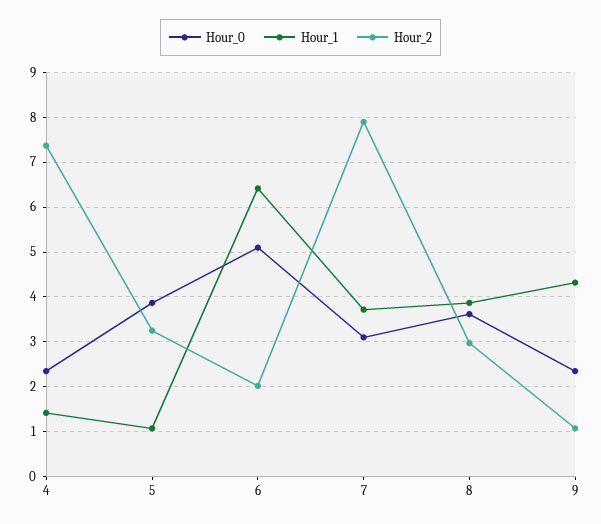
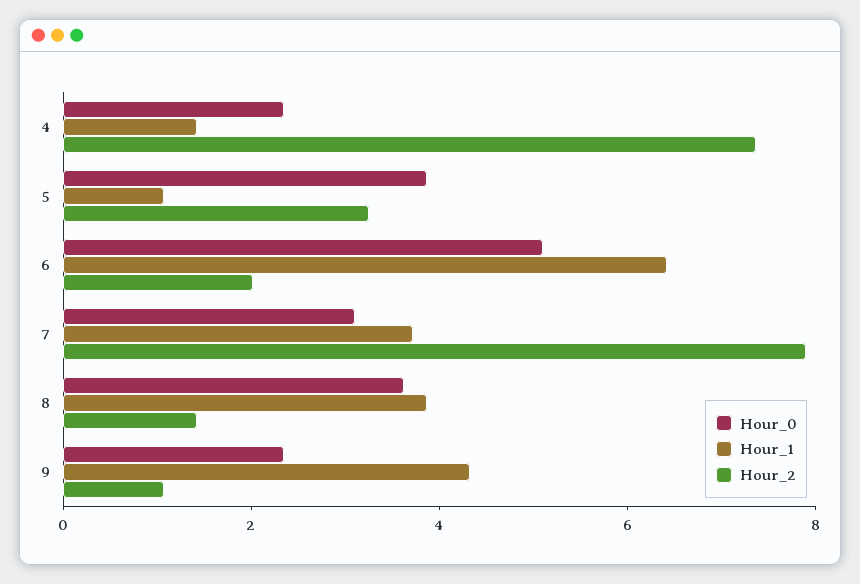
  {
    "Hour_0": {
      "4": 2.4,
      "5": 3.8,
      "6": 5.2,
      "7": 3.2,
      "8": 3.6,
      "9": 2.4
    },
    "Hour_1": {
      "4": 1.4,
      "5": 1,
      "6": 6.4,
      "7": 3.8,
      "8": 3.8,
      "9": 4.4
    },
    "Hour_2": {
      "4": 7.4,
      "5": 3.2,
      "6": 2,
      "7": 8,
-     "8": 3,
+     "8": 1.5,
      "9": 1
    }
  }

